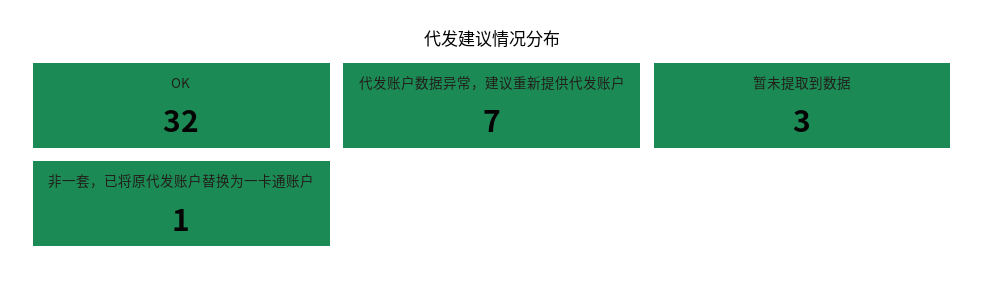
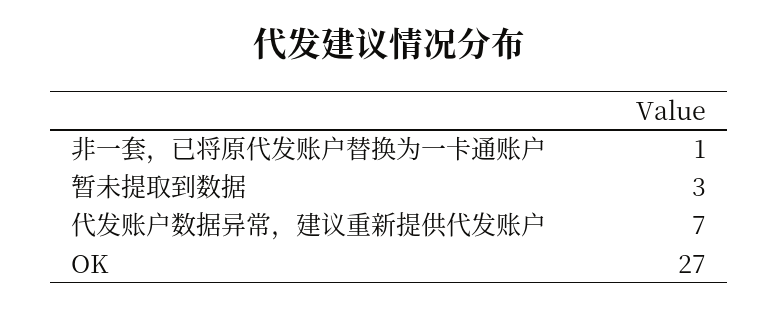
  {
-   "OK": 32,
+   "OK": 27,
    "代发账户数据异常，建议重新提供代发账户": 7,
    "暂未提取到数据": 3,
    "非一套，已将原代发账户替换为一卡通账户": 1
  }

